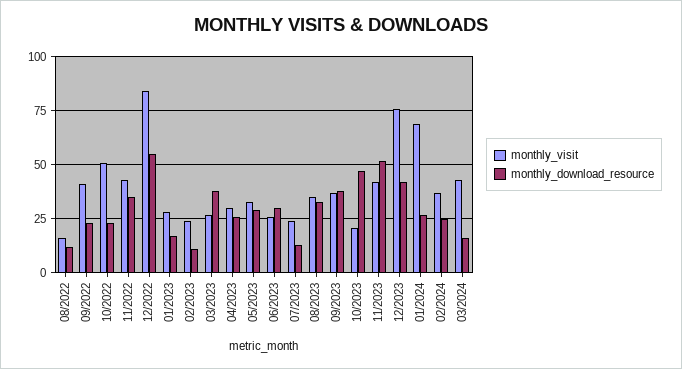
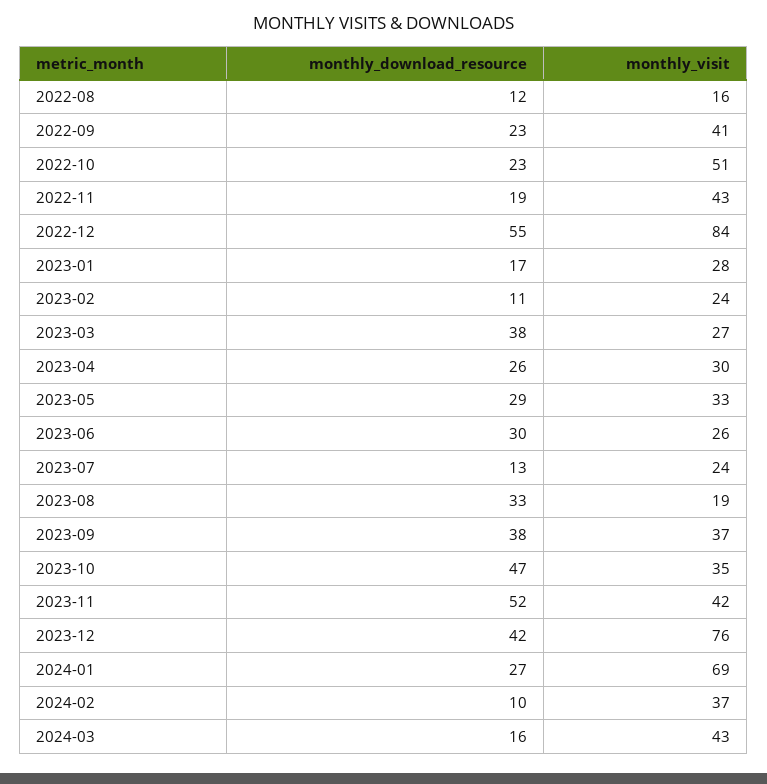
  {
    "monthly_visit": {
      "08/2022": 16,
      "09/2022": 41,
      "10/2022": 51,
      "11/2022": 43,
      "12/2022": 84,
      "01/2023": 28,
      "02/2023": 24,
      "03/2023": 27,
      "04/2023": 30,
      "05/2023": 33,
      "06/2023": 26,
      "07/2023": 24,
-     "08/2023": 35,
+     "08/2023": 19,
      "09/2023": 37,
-     "10/2023": 20,
+     "10/2023": 35,
      "11/2023": 42,
      "12/2023": 76,
      "01/2024": 69,
      "02/2024": 37,
      "03/2024": 43
    },
    "monthly_download_resource": {
      "08/2022": 12,
      "09/2022": 23,
      "10/2022": 23,
-     "11/2022": 35,
+     "11/2022": 19,
      "12/2022": 55,
      "01/2023": 17,
      "02/2023": 11,
      "03/2023": 38,
      "04/2023": 26,
      "05/2023": 29,
      "06/2023": 30,
      "07/2023": 13,
      "08/2023": 33,
      "09/2023": 38,
      "10/2023": 47,
      "11/2023": 52,
      "12/2023": 42,
      "01/2024": 27,
-     "02/2024": 25,
+     "02/2024": 10,
      "03/2024": 16
    }
  }

